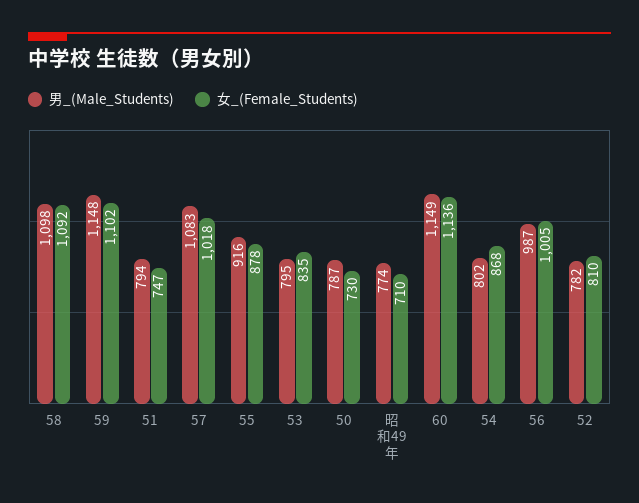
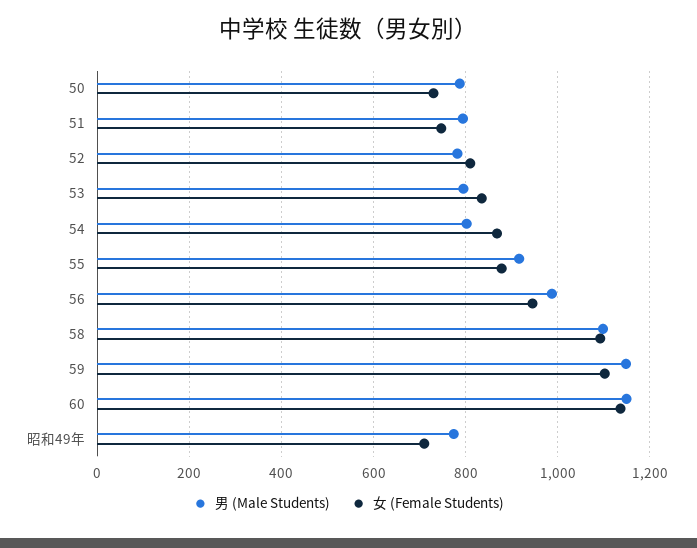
  {
    "男_(Male_Students)": {
      "58": 1098,
      "59": 1148,
      "51": 794,
-     "57": 1083,
      "55": 916,
      "53": 795,
      "50": 787,
      "昭和49年": 774,
      "60": 1149,
      "54": 802,
      "56": 987,
      "52": 782
    },
    "女_(Female_Students)": {
      "58": 1092,
      "59": 1102,
      "51": 747,
-     "57": 1018,
      "55": 878,
      "53": 835,
      "50": 730,
      "昭和49年": 710,
      "60": 1136,
      "54": 868,
-     "56": 1005,
+     "56": 940,
      "52": 810
    }
  }

